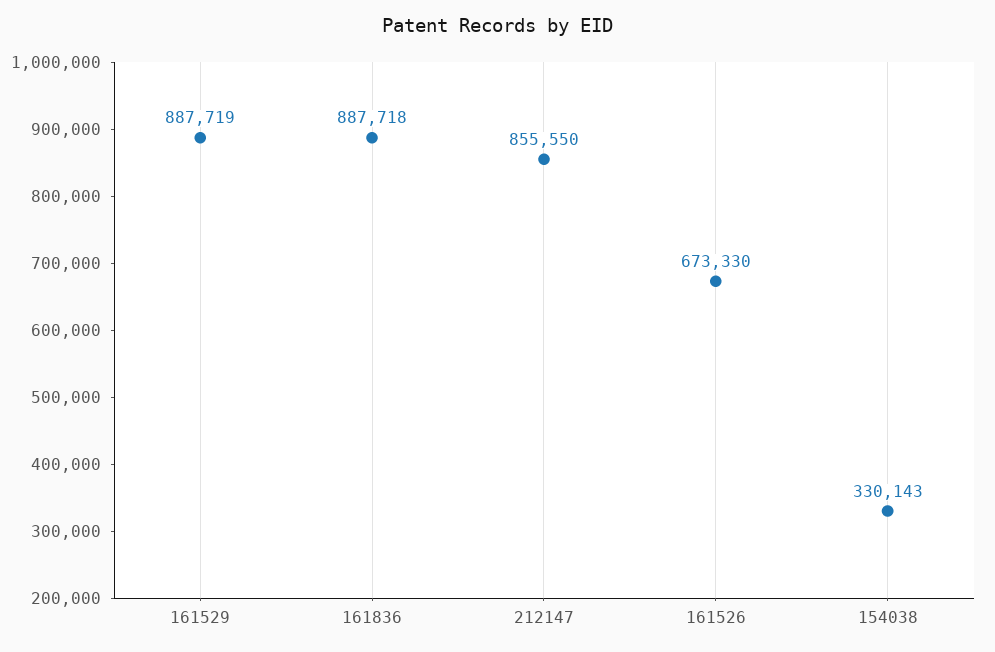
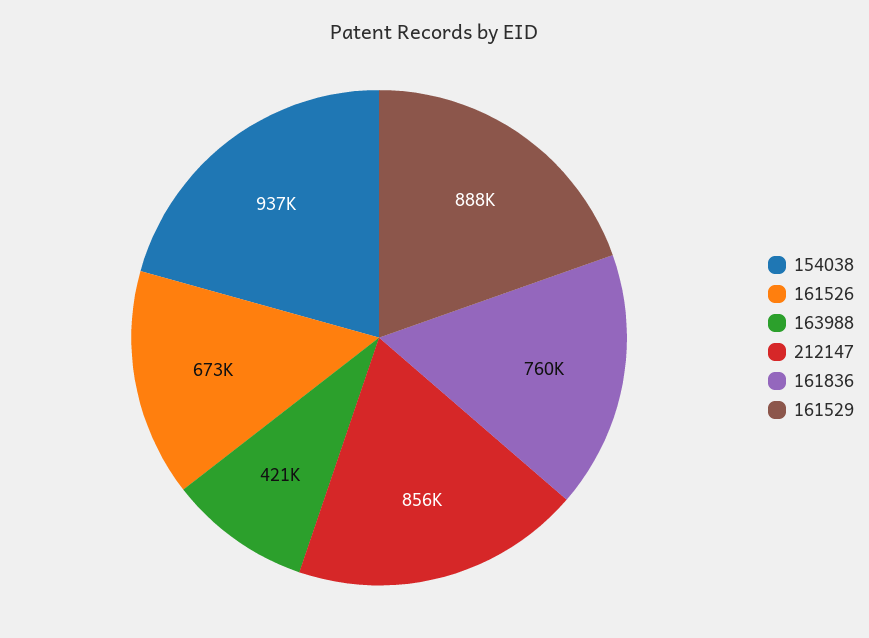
  {
    "161529": 887719,
-   "161836": 887718,
+   "161836": 760000,
    "212147": 855550,
    "161526": 673330,
-   "154038": 330143
+   "154038": 937000,
+   "163988": 421000
  }

